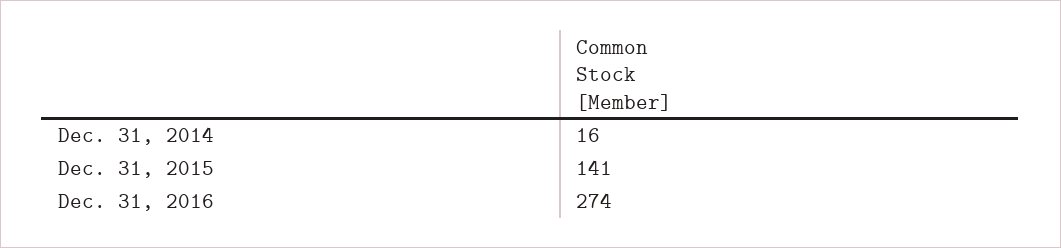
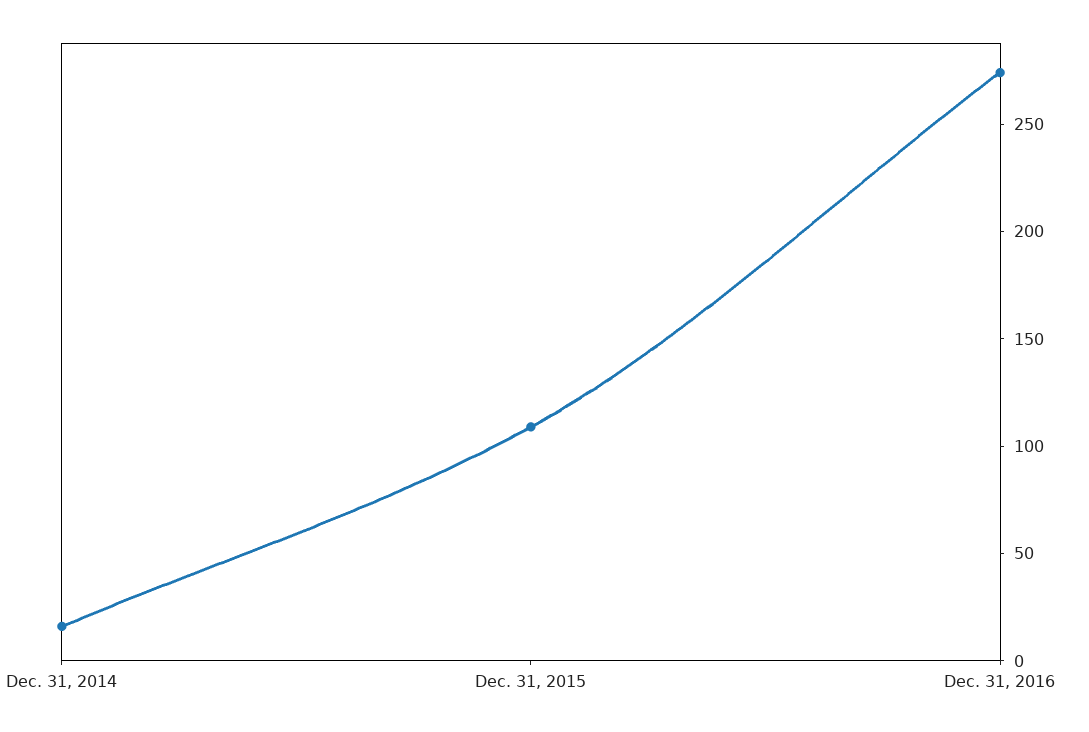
  {
    "Dec. 31, 2014": 16,
-   "Dec. 31, 2015": 141,
+   "Dec. 31, 2015": 110,
    "Dec. 31, 2016": 274
  }

